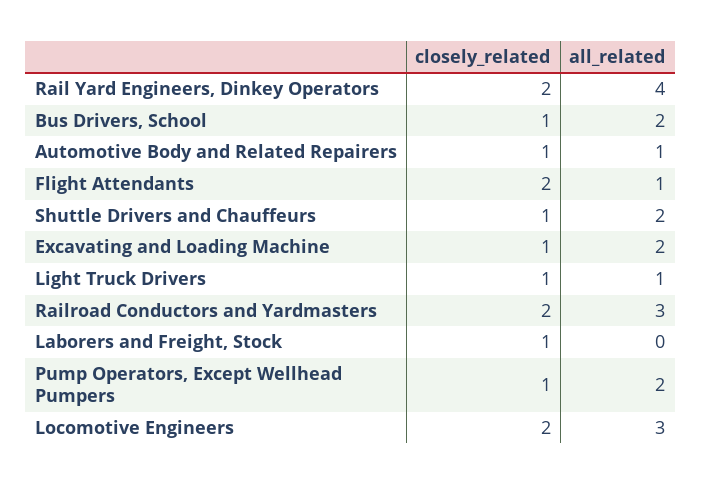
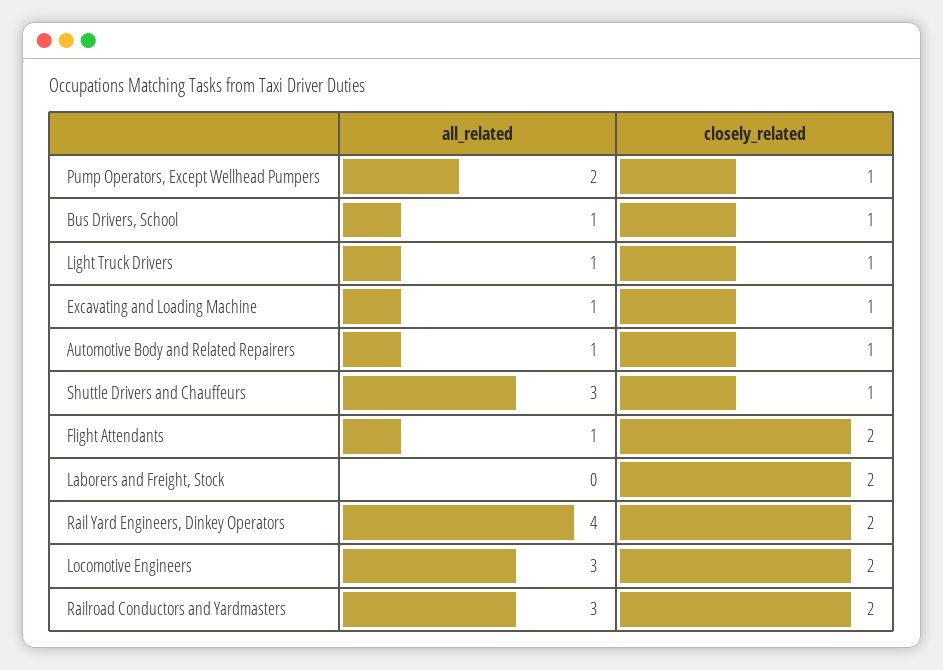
  {
    "closely_related": {
      "Rail Yard Engineers, Dinkey Operators": 2,
      "Bus Drivers, School": 1,
      "Automotive Body and Related Repairers": 1,
      "Flight Attendants": 2,
      "Shuttle Drivers and Chauffeurs": 1,
      "Excavating and Loading Machine": 1,
      "Light Truck Drivers": 1,
      "Railroad Conductors and Yardmasters": 2,
-     "Laborers and Freight, Stock": 1,
+     "Laborers and Freight, Stock": 2,
      "Pump Operators, Except Wellhead Pumpers": 1,
      "Locomotive Engineers": 2
    },
    "all_related": {
      "Rail Yard Engineers, Dinkey Operators": 4,
-     "Bus Drivers, School": 2,
+     "Bus Drivers, School": 1,
      "Automotive Body and Related Repairers": 1,
      "Flight Attendants": 1,
-     "Shuttle Drivers and Chauffeurs": 2,
+     "Shuttle Drivers and Chauffeurs": 3,
-     "Excavating and Loading Machine": 2,
+     "Excavating and Loading Machine": 1,
      "Light Truck Drivers": 1,
      "Railroad Conductors and Yardmasters": 3,
      "Laborers and Freight, Stock": 0,
      "Pump Operators, Except Wellhead Pumpers": 2,
      "Locomotive Engineers": 3
    }
  }

